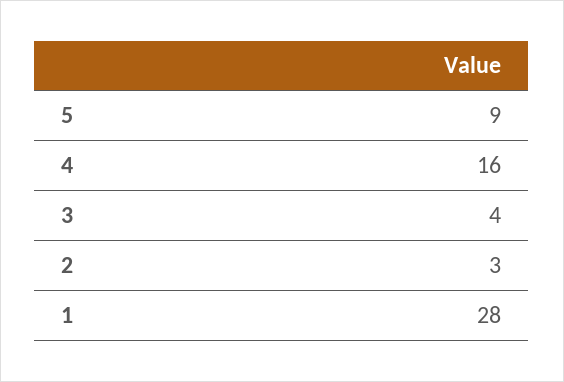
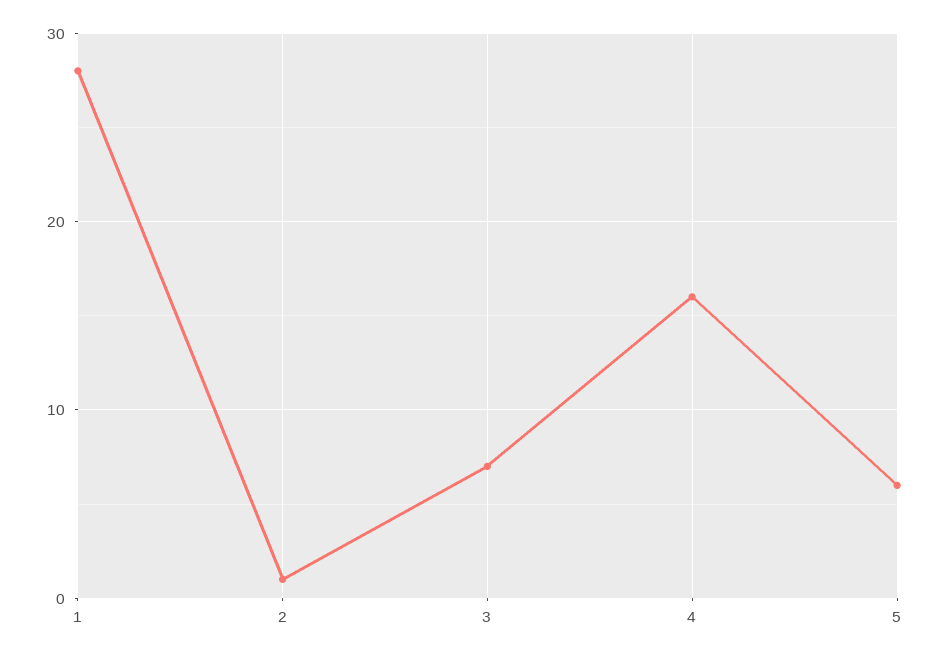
  {
-   "5": 9,
+   "5": 6,
    "4": 16,
-   "3": 4,
+   "3": 7,
-   "2": 3,
+   "2": 1,
    "1": 28
  }

